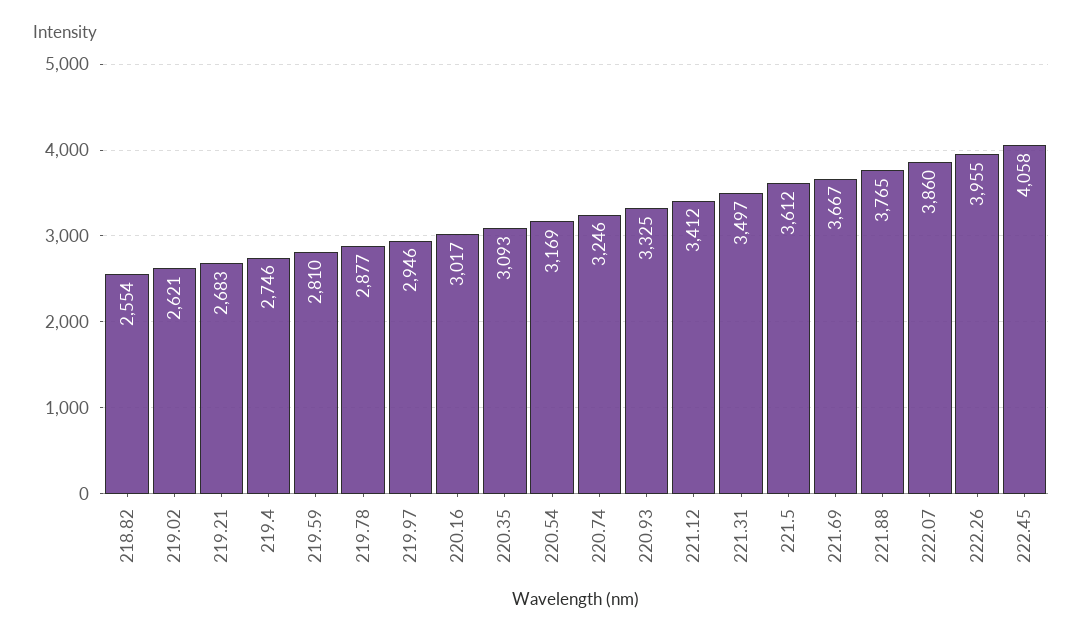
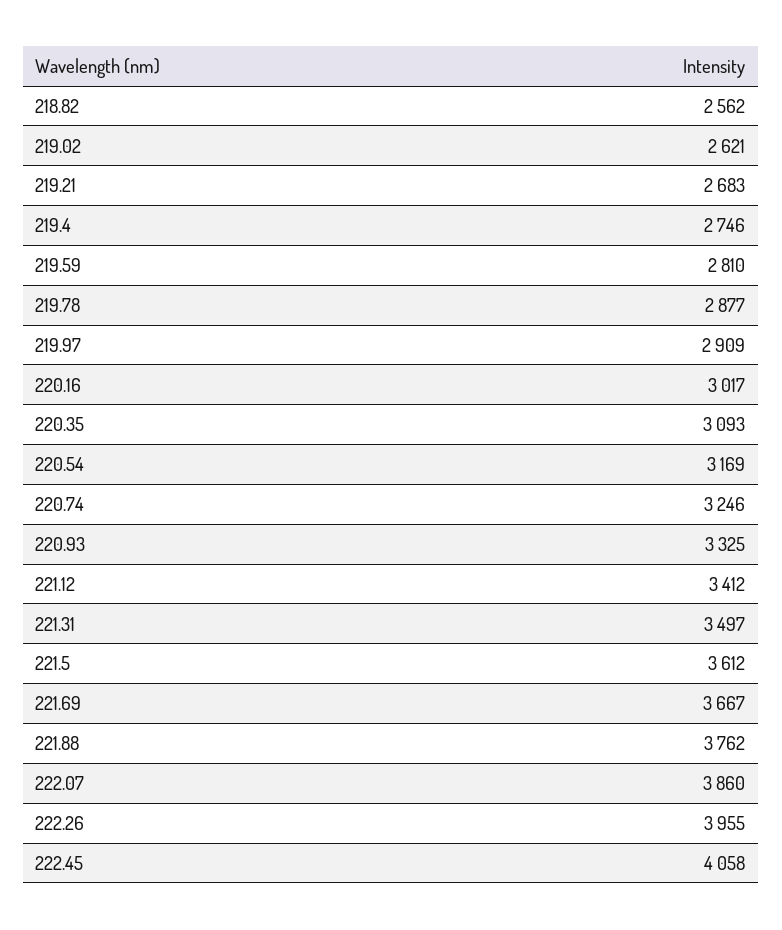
  {
-   "218.82": 2554,
+   "218.82": 2562,
    "219.02": 2621,
    "219.21": 2683,
    "219.4": 2746,
    "219.59": 2810,
    "219.78": 2877,
-   "219.97": 2946,
+   "219.97": 2909,
    "220.16": 3017,
    "220.35": 3093,
    "220.54": 3169,
    "220.74": 3246,
    "220.93": 3325,
    "221.12": 3412,
    "221.31": 3497,
    "221.5": 3612,
    "221.69": 3667,
-   "221.88": 3765,
+   "221.88": 3762,
    "222.07": 3860,
    "222.26": 3955,
    "222.45": 4058
  }

